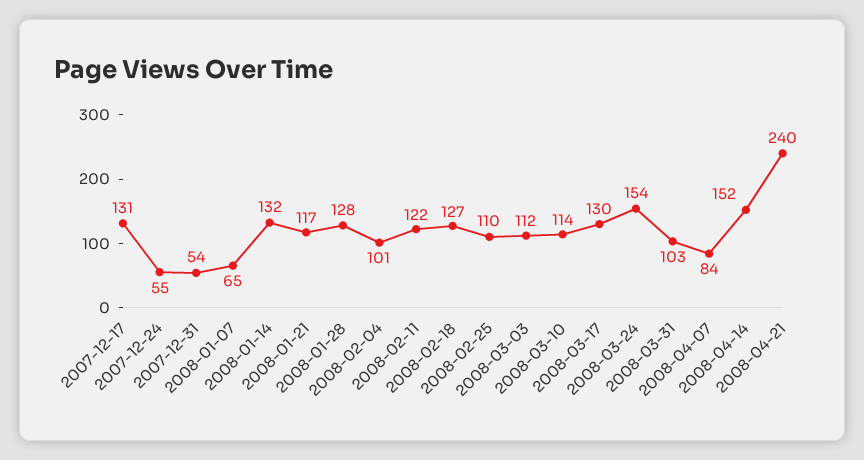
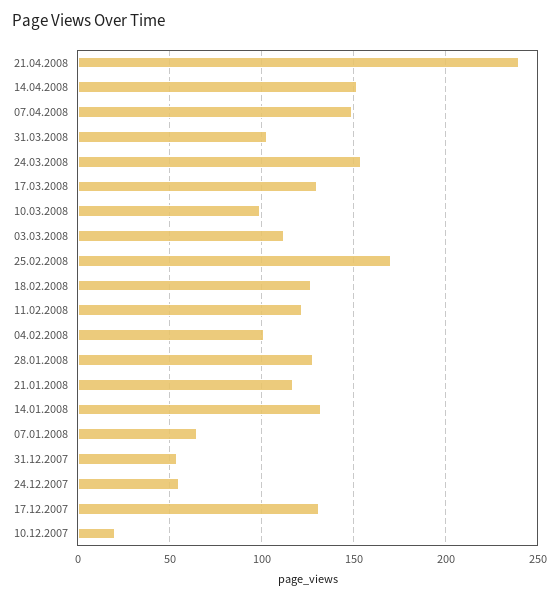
  {
    "2007-12-17": 131,
    "2007-12-24": 55,
    "2007-12-31": 54,
    "2008-01-07": 65,
    "2008-01-14": 132,
    "2008-01-21": 117,
    "2008-01-28": 128,
    "2008-02-04": 101,
    "2008-02-11": 122,
    "2008-02-18": 127,
-   "2008-02-25": 110,
+   "2008-02-25": 170,
    "2008-03-03": 112,
-   "2008-03-10": 114,
+   "2008-03-10": 100,
    "2008-03-17": 130,
    "2008-03-24": 154,
    "2008-03-31": 103,
-   "2008-04-07": 84,
+   "2008-04-07": 150,
    "2008-04-14": 152,
-   "2008-04-21": 240
+   "2008-04-21": 240,
+   "10.12.2007": 20
  }

